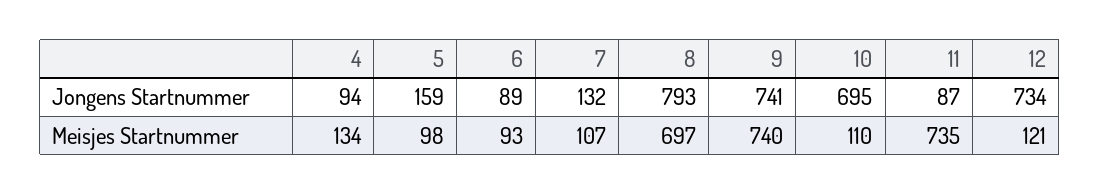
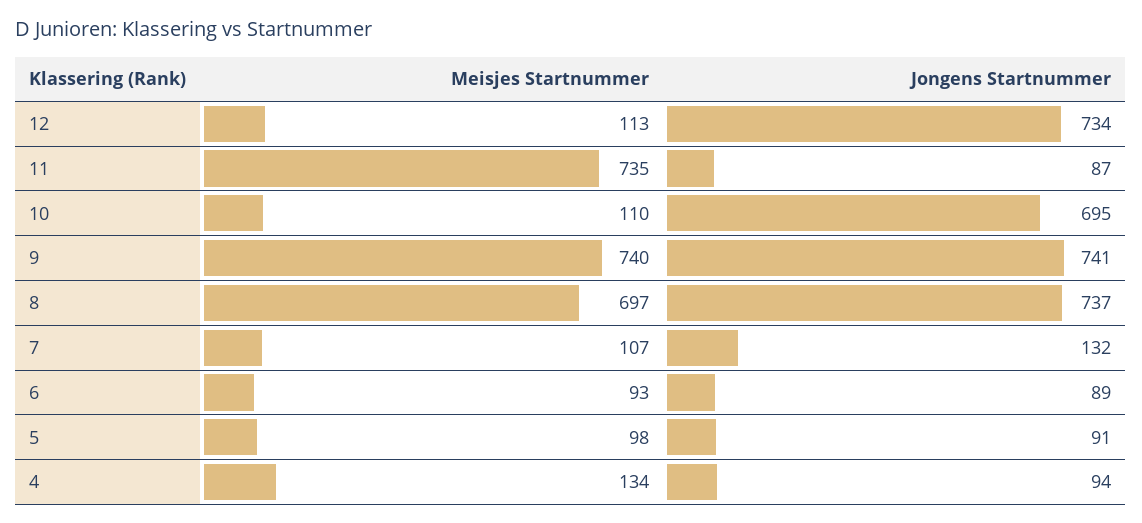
  {
    "4": {
      "Jongens Startnummer": 94,
      "Meisjes Startnummer": 134
    },
    "5": {
-     "Jongens Startnummer": 159,
+     "Jongens Startnummer": 91,
      "Meisjes Startnummer": 98
    },
    "6": {
      "Jongens Startnummer": 89,
      "Meisjes Startnummer": 93
    },
    "7": {
      "Jongens Startnummer": 132,
      "Meisjes Startnummer": 107
    },
    "8": {
-     "Jongens Startnummer": 793,
+     "Jongens Startnummer": 737,
      "Meisjes Startnummer": 697
    },
    "9": {
      "Jongens Startnummer": 741,
      "Meisjes Startnummer": 740
    },
    "10": {
      "Jongens Startnummer": 695,
      "Meisjes Startnummer": 110
    },
    "11": {
      "Jongens Startnummer": 87,
      "Meisjes Startnummer": 735
    },
    "12": {
      "Jongens Startnummer": 734,
-     "Meisjes Startnummer": 121
+     "Meisjes Startnummer": 113
    }
  }

